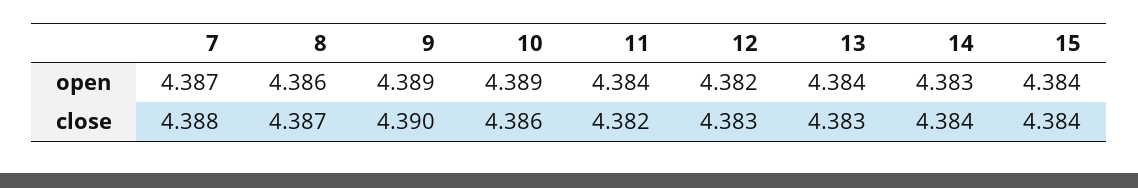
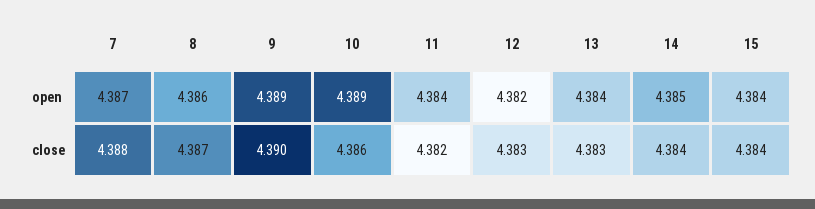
  {
    "7": {
      "open": 4.387,
      "close": 4.388
    },
    "8": {
      "open": 4.386,
      "close": 4.387
    },
    "9": {
      "open": 4.389,
      "close": 4.39
    },
    "10": {
      "open": 4.389,
      "close": 4.386
    },
    "11": {
      "open": 4.384,
      "close": 4.382
    },
    "12": {
      "open": 4.382,
      "close": 4.383
    },
    "13": {
      "open": 4.384,
      "close": 4.383
    },
    "14": {
-     "open": 4.383,
+     "open": 4.385,
      "close": 4.384
    },
    "15": {
      "open": 4.384,
      "close": 4.384
    }
  }

